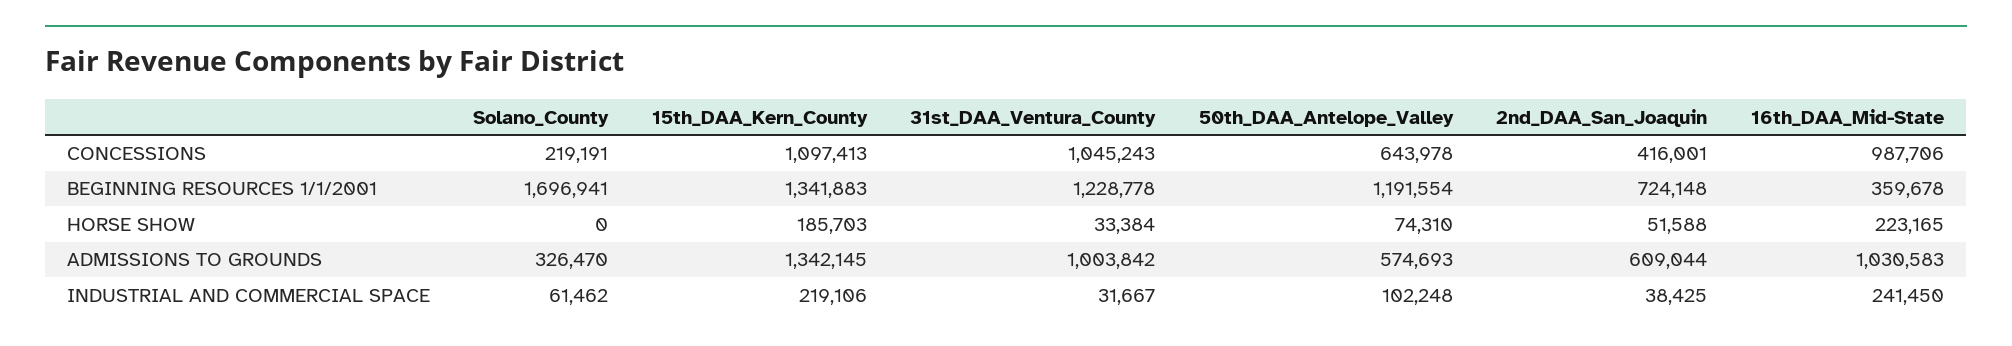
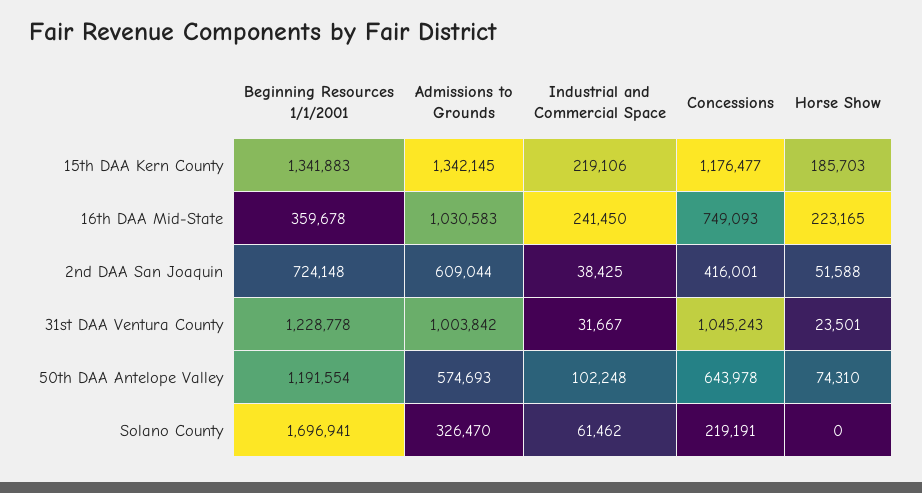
  {
    "Solano_County": {
      "CONCESSIONS": 219191,
      "BEGINNING RESOURCES 1/1/2001": 1696941,
      "HORSE SHOW": 0,
      "ADMISSIONS TO GROUNDS": 326470,
      "INDUSTRIAL AND COMMERCIAL SPACE": 61462
    },
    "15th_DAA_Kern_County": {
-     "CONCESSIONS": 1097413,
+     "CONCESSIONS": 1176477,
      "BEGINNING RESOURCES 1/1/2001": 1341883,
      "HORSE SHOW": 185703,
      "ADMISSIONS TO GROUNDS": 1342145,
      "INDUSTRIAL AND COMMERCIAL SPACE": 219106
    },
    "31st_DAA_Ventura_County": {
      "CONCESSIONS": 1045243,
      "BEGINNING RESOURCES 1/1/2001": 1228778,
-     "HORSE SHOW": 33384,
+     "HORSE SHOW": 23501,
      "ADMISSIONS TO GROUNDS": 1003842,
      "INDUSTRIAL AND COMMERCIAL SPACE": 31667
    },
    "50th_DAA_Antelope_Valley": {
      "CONCESSIONS": 643978,
      "BEGINNING RESOURCES 1/1/2001": 1191554,
      "HORSE SHOW": 74310,
      "ADMISSIONS TO GROUNDS": 574693,
      "INDUSTRIAL AND COMMERCIAL SPACE": 102248
    },
    "2nd_DAA_San_Joaquin": {
      "CONCESSIONS": 416001,
      "BEGINNING RESOURCES 1/1/2001": 724148,
      "HORSE SHOW": 51588,
      "ADMISSIONS TO GROUNDS": 609044,
      "INDUSTRIAL AND COMMERCIAL SPACE": 38425
    },
    "16th_DAA_Mid-State": {
-     "CONCESSIONS": 987706,
+     "CONCESSIONS": 749093,
      "BEGINNING RESOURCES 1/1/2001": 359678,
      "HORSE SHOW": 223165,
      "ADMISSIONS TO GROUNDS": 1030583,
      "INDUSTRIAL AND COMMERCIAL SPACE": 241450
    }
  }

